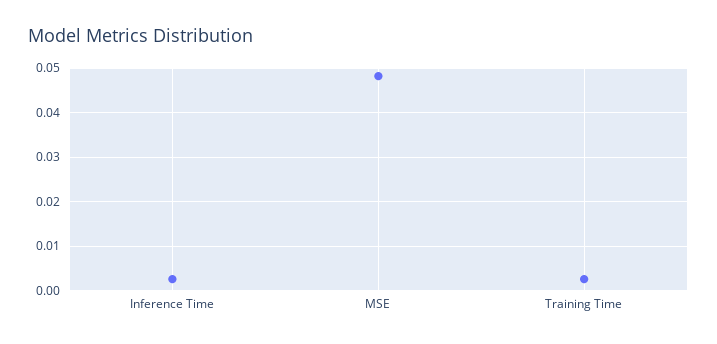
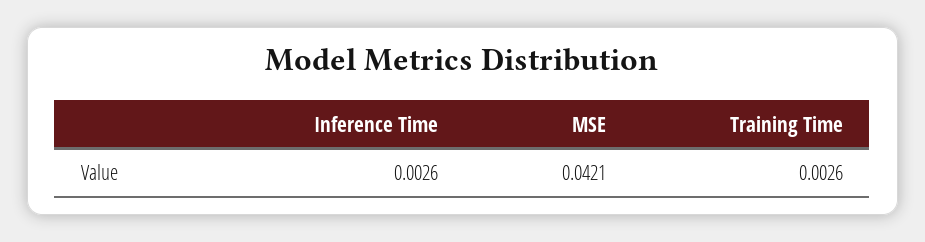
  {
    "Inference Time": 0.0026,
-   "MSE": 0.048,
+   "MSE": 0.0421,
    "Training Time": 0.0026
  }

